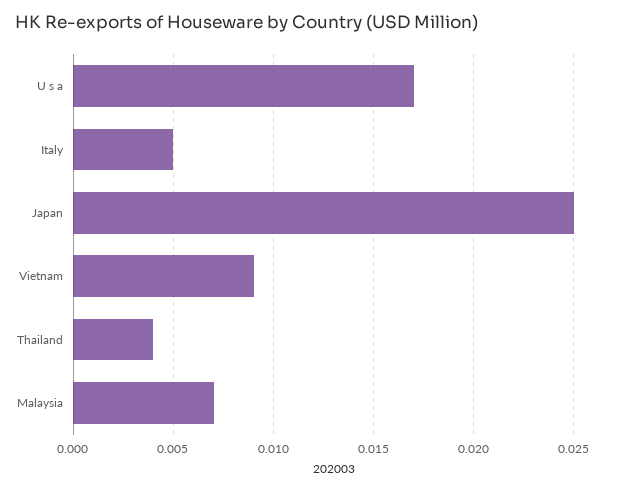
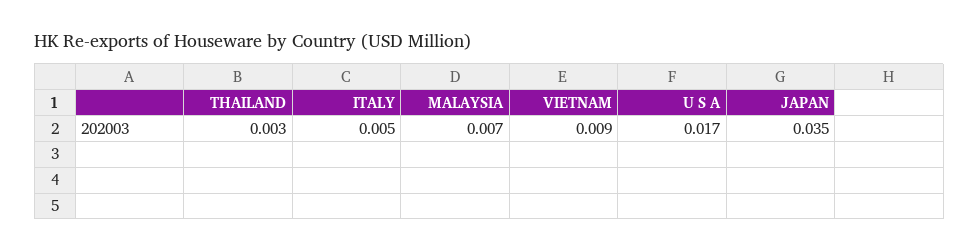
  {
    "U s a": 0.017,
    "Italy": 0.005,
-   "Japan": 0.025,
+   "Japan": 0.035,
    "Vietnam": 0.009,
-   "Thailand": 0.004,
+   "Thailand": 0.003,
    "Malaysia": 0.007
  }

